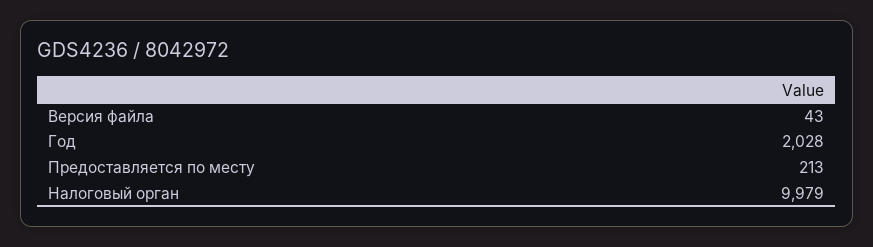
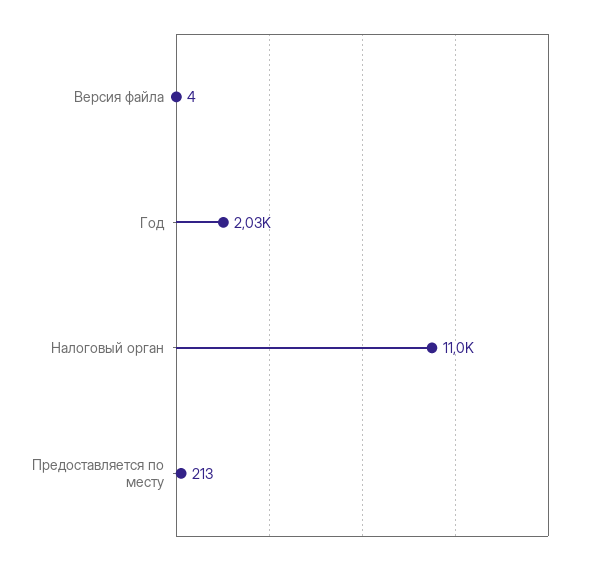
  {
-   "Версия файла": 43,
+   "Версия файла": 4,
    "Год": 2028,
    "Предоставляется по месту": 213,
-   "Налоговый орган": 9979
+   "Налоговый орган": 11000
  }

